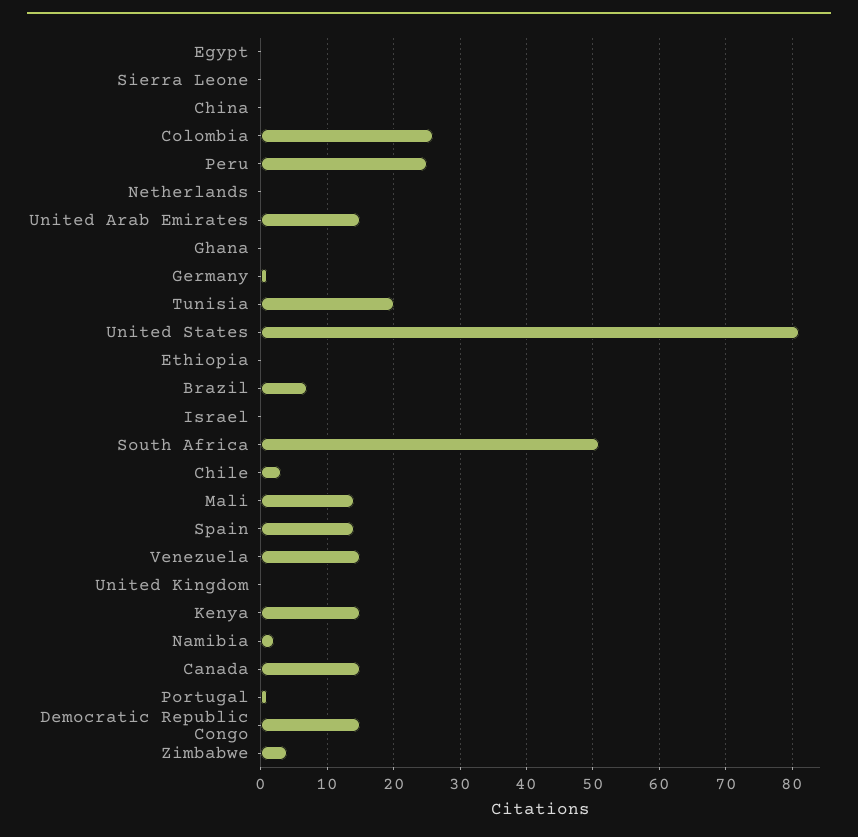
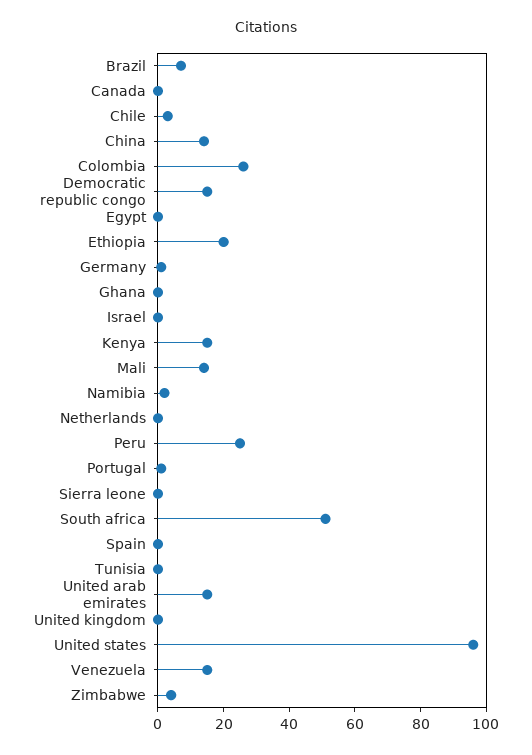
  {
    "Egypt": 0,
    "Sierra Leone": 0,
-   "China": 0,
+   "China": 15,
    "Colombia": 26,
    "Peru": 25,
    "Netherlands": 0,
    "United Arab Emirates": 15,
    "Ghana": 0,
    "Germany": 1,
-   "Tunisia": 20,
+   "Tunisia": 0,
-   "United States": 81,
+   "United States": 95,
-   "Ethiopia": 0,
+   "Ethiopia": 20,
    "Brazil": 7,
    "Israel": 0,
    "South Africa": 51,
    "Chile": 3,
    "Mali": 14,
-   "Spain": 14,
+   "Spain": 0,
    "Venezuela": 15,
    "United Kingdom": 0,
    "Kenya": 15,
    "Namibia": 2,
-   "Canada": 15,
+   "Canada": 0,
    "Portugal": 1,
    "Democratic Republic Congo": 15,
    "Zimbabwe": 4
  }

